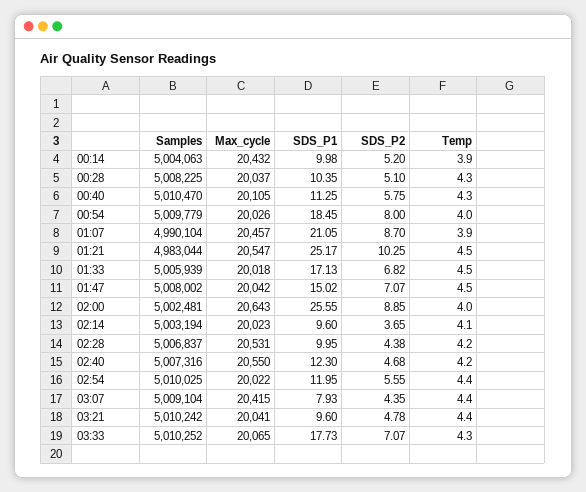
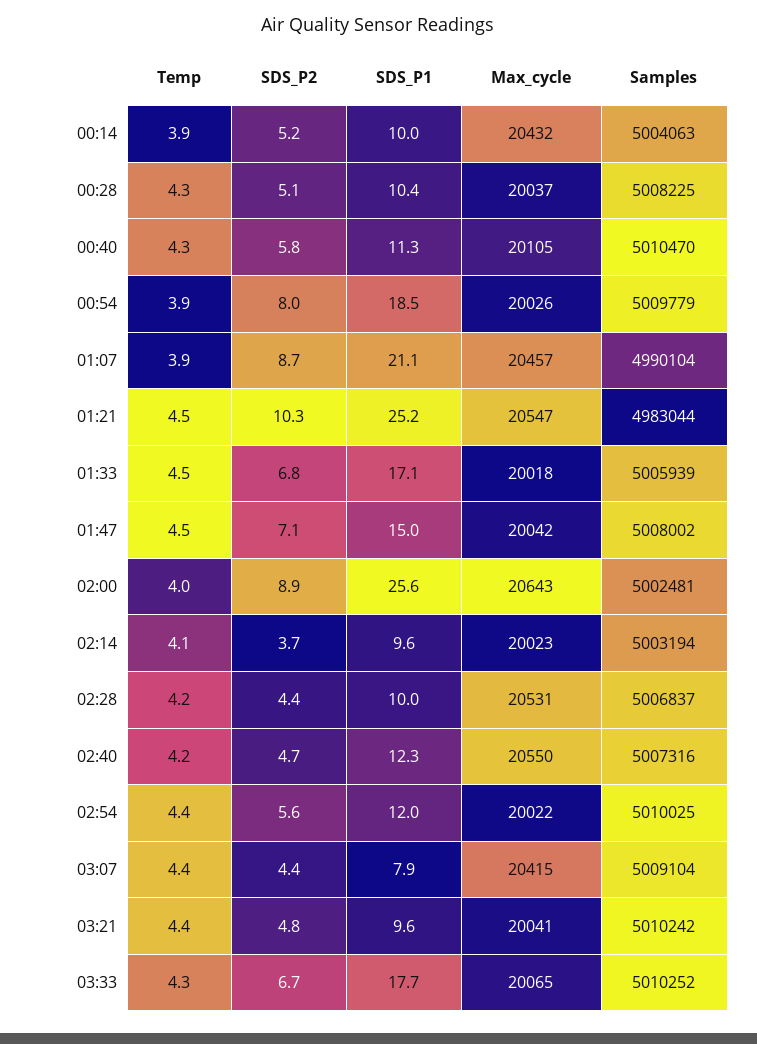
  {
    "Samples": {
      "00:14": 5004063,
      "00:28": 5008225,
      "00:40": 5010470,
      "00:54": 5009779,
      "01:07": 4990104,
      "01:21": 4983044,
      "01:33": 5005939,
      "01:47": 5008002,
      "02:00": 5002481,
      "02:14": 5003194,
      "02:28": 5006837,
      "02:40": 5007316,
      "02:54": 5010025,
      "03:07": 5009104,
      "03:21": 5010242,
      "03:33": 5010252
    },
    "Max_cycle": {
      "00:14": 20432,
      "00:28": 20037,
      "00:40": 20105,
      "00:54": 20026,
      "01:07": 20457,
      "01:21": 20547,
      "01:33": 20018,
      "01:47": 20042,
      "02:00": 20643,
      "02:14": 20023,
      "02:28": 20531,
      "02:40": 20550,
      "02:54": 20022,
      "03:07": 20415,
      "03:21": 20041,
      "03:33": 20065
    },
    "SDS_P1": {
      "00:14": 9.98,
      "00:28": 10.35,
      "00:40": 11.25,
      "00:54": 18.45,
      "01:07": 21.05,
      "01:21": 25.17,
      "01:33": 17.13,
      "01:47": 15.02,
      "02:00": 25.55,
      "02:14": 9.6,
      "02:28": 9.95,
      "02:40": 12.3,
      "02:54": 11.95,
      "03:07": 7.93,
      "03:21": 9.6,
      "03:33": 17.73
    },
    "SDS_P2": {
      "00:14": 5.2,
      "00:28": 5.1,
      "00:40": 5.75,
      "00:54": 8,
      "01:07": 8.7,
      "01:21": 10.25,
      "01:33": 6.82,
      "01:47": 7.07,
      "02:00": 8.85,
      "02:14": 3.65,
      "02:28": 4.38,
      "02:40": 4.68,
      "02:54": 5.55,
      "03:07": 4.35,
      "03:21": 4.78,
-     "03:33": 7.07
+     "03:33": 6.7
    },
    "Temp": {
      "00:14": 3.9,
      "00:28": 4.3,
      "00:40": 4.3,
-     "00:54": 4,
+     "00:54": 3.9,
      "01:07": 3.9,
      "01:21": 4.5,
      "01:33": 4.5,
      "01:47": 4.5,
      "02:00": 4,
      "02:14": 4.1,
      "02:28": 4.2,
      "02:40": 4.2,
      "02:54": 4.4,
      "03:07": 4.4,
      "03:21": 4.4,
      "03:33": 4.3
    }
  }

